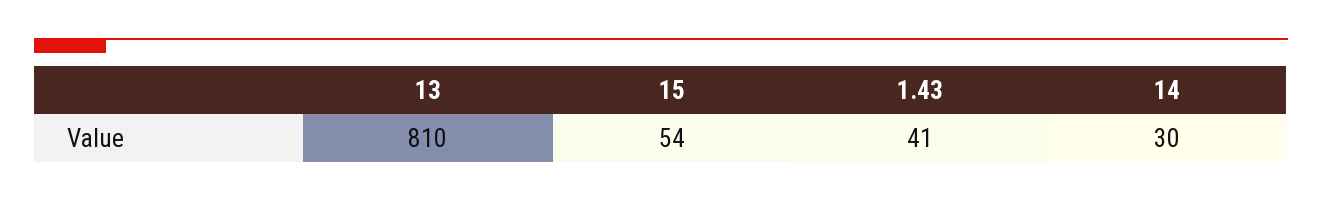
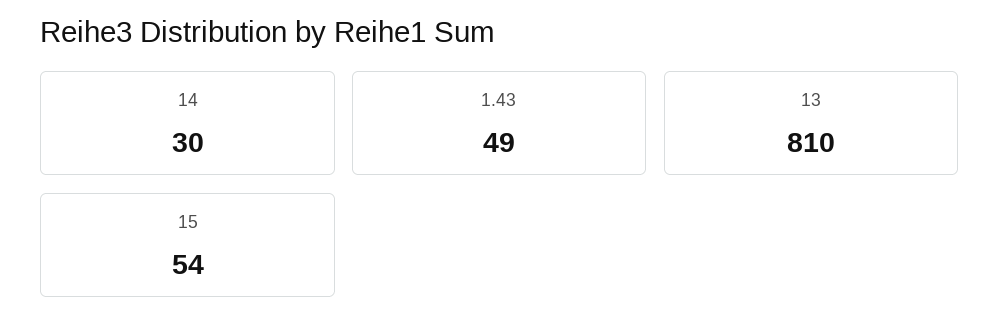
  {
    "13": 810,
    "15": 54,
-   "1.43": 41,
+   "1.43": 49,
    "14": 30
  }

